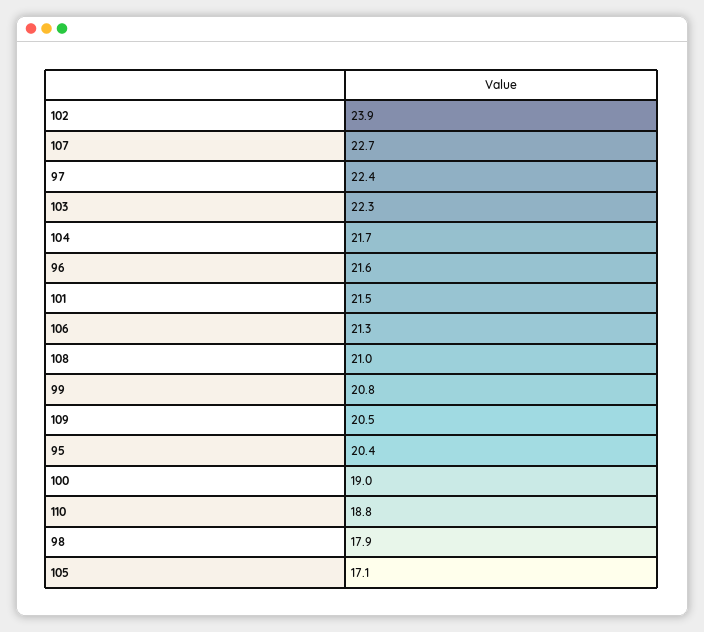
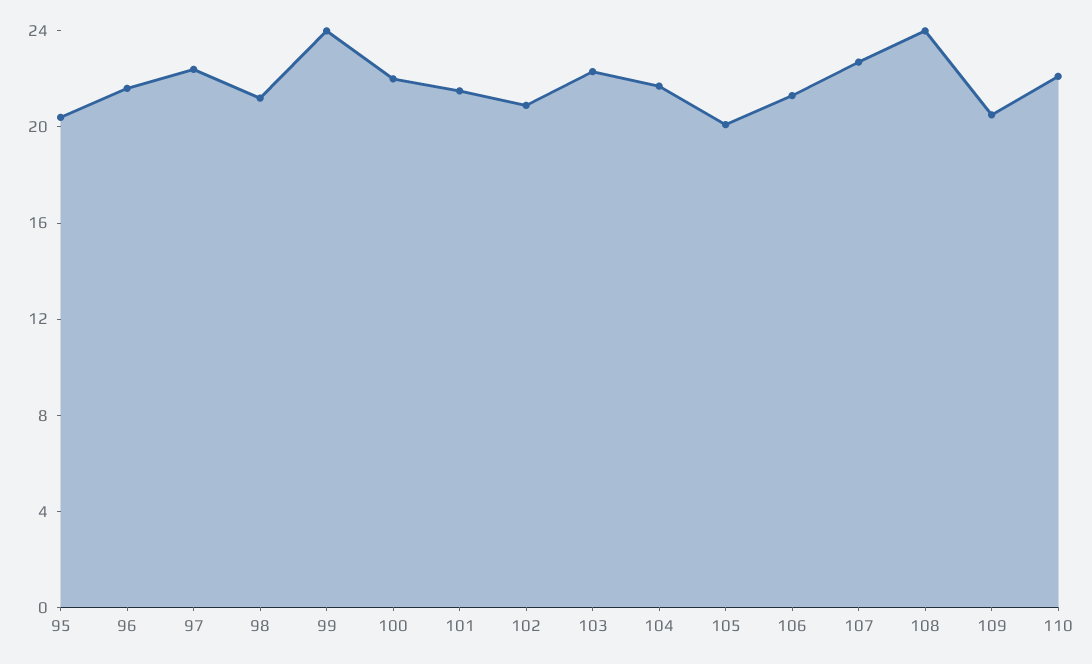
  {
-   "102": 23.9,
+   "102": 21,
    "107": 22.7,
    "97": 22.4,
    "103": 22.3,
    "104": 21.7,
    "96": 21.6,
    "101": 21.5,
    "106": 21.3,
-   "108": 21,
+   "108": 24,
-   "99": 20.8,
+   "99": 24,
    "109": 20.5,
    "95": 20.4,
-   "100": 19,
+   "100": 22,
-   "110": 18.8,
+   "110": 22,
-   "98": 17.9,
+   "98": 21,
-   "105": 17.1
+   "105": 20
  }

